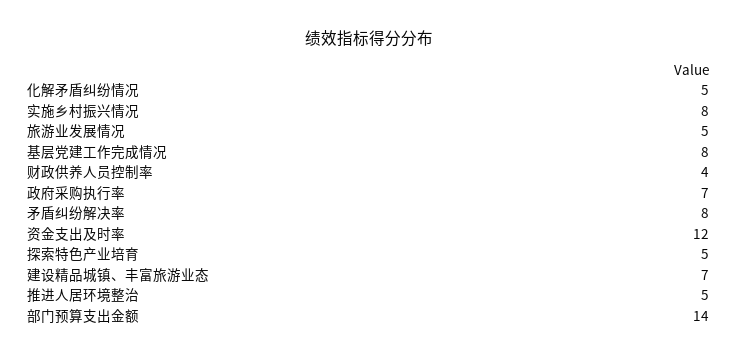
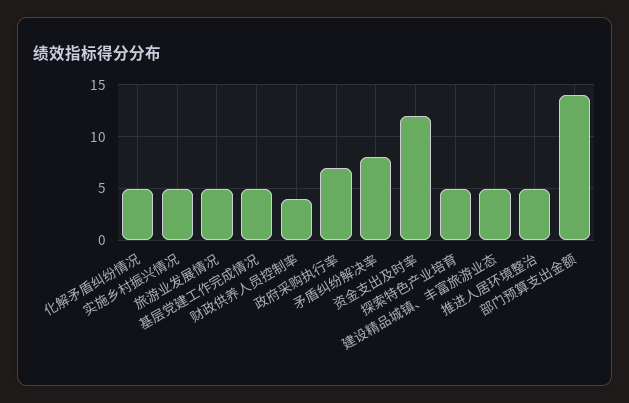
  {
    "化解矛盾纠纷情况": 5,
-   "实施乡村振兴情况": 8,
+   "实施乡村振兴情况": 5,
    "旅游业发展情况": 5,
-   "基层党建工作完成情况": 8,
+   "基层党建工作完成情况": 5,
    "财政供养人员控制率": 4,
    "政府采购执行率": 7,
    "矛盾纠纷解决率": 8,
    "资金支出及时率": 12,
    "探索特色产业培育": 5,
-   "建设精品城镇、丰富旅游业态": 7,
+   "建设精品城镇、丰富旅游业态": 5,
    "推进人居环境整治": 5,
    "部门预算支出金额": 14
  }

